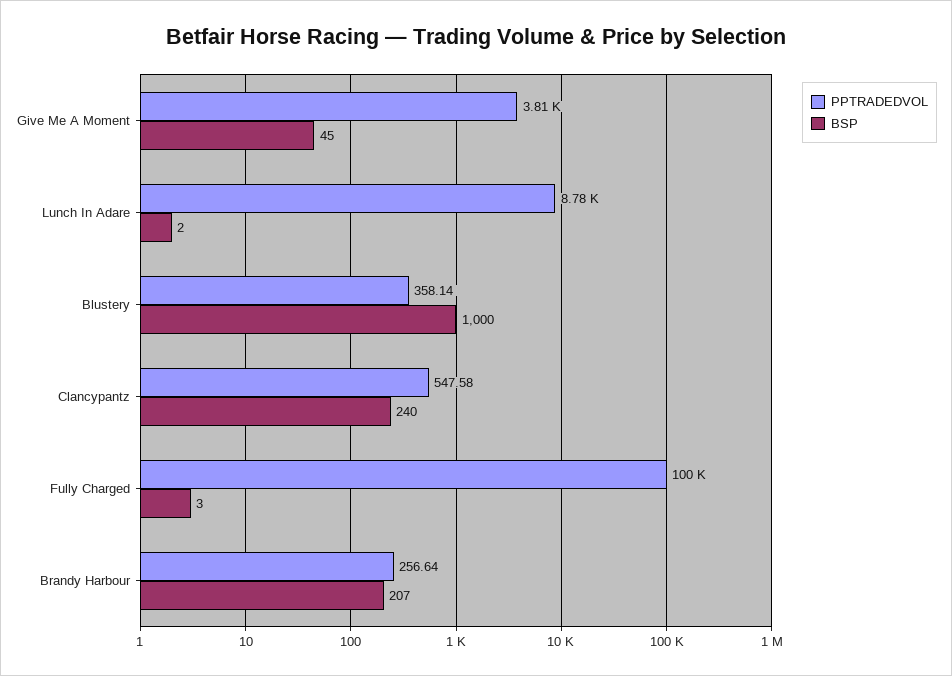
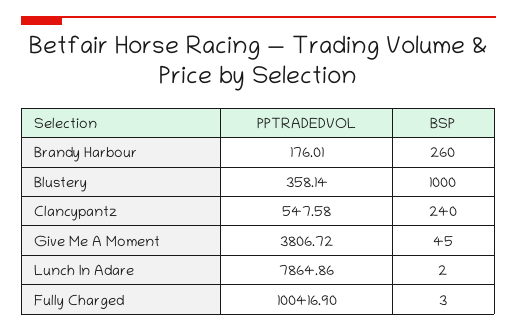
  {
    "PPTRADEDVOL": {
      "Give Me A Moment": 3806.72,
-     "Lunch In Adare": 8780,
+     "Lunch In Adare": 7864.86,
      "Blustery": 358.14,
      "Clancypantz": 547.58,
      "Fully Charged": 100416.9,
-     "Brandy Harbour": 256.64
+     "Brandy Harbour": 176.01
    },
    "BSP": {
      "Give Me A Moment": 45,
      "Lunch In Adare": 2,
      "Blustery": 1000,
      "Clancypantz": 240,
      "Fully Charged": 3,
-     "Brandy Harbour": 207
+     "Brandy Harbour": 260
    }
  }

